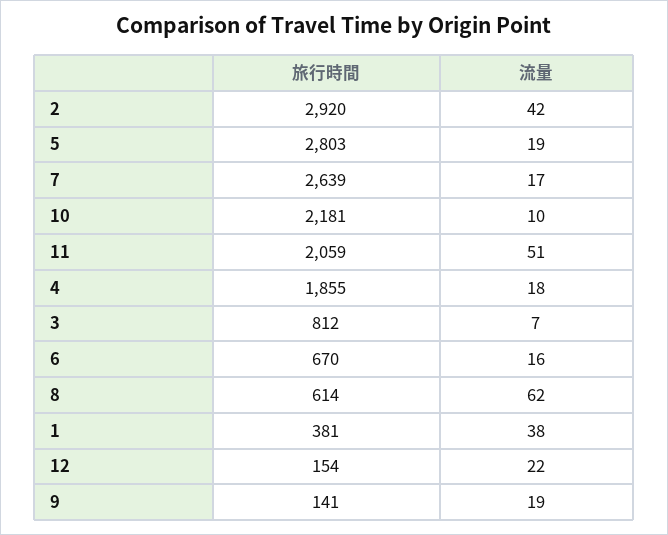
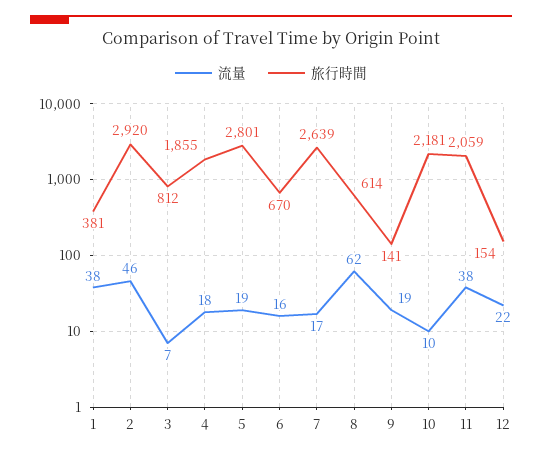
  {
    "旅行時間": {
      "2": 2920,
-     "5": 2803,
+     "5": 2801,
      "7": 2639,
      "10": 2181,
      "11": 2059,
      "4": 1855,
      "3": 812,
      "6": 670,
      "8": 614,
      "1": 381,
      "12": 154,
      "9": 141
    },
    "流量": {
-     "2": 42,
+     "2": 46,
      "5": 19,
      "7": 17,
      "10": 10,
-     "11": 51,
+     "11": 38,
      "4": 18,
      "3": 7,
      "6": 16,
      "8": 62,
      "1": 38,
      "12": 22,
      "9": 19
    }
  }

